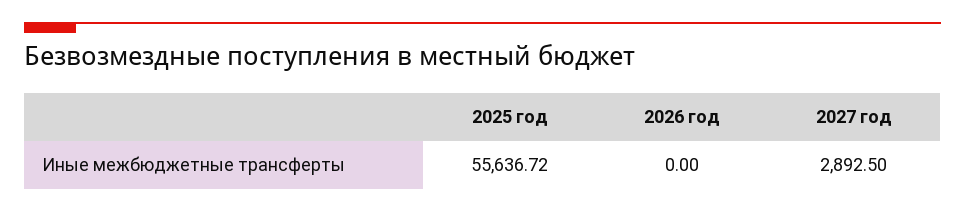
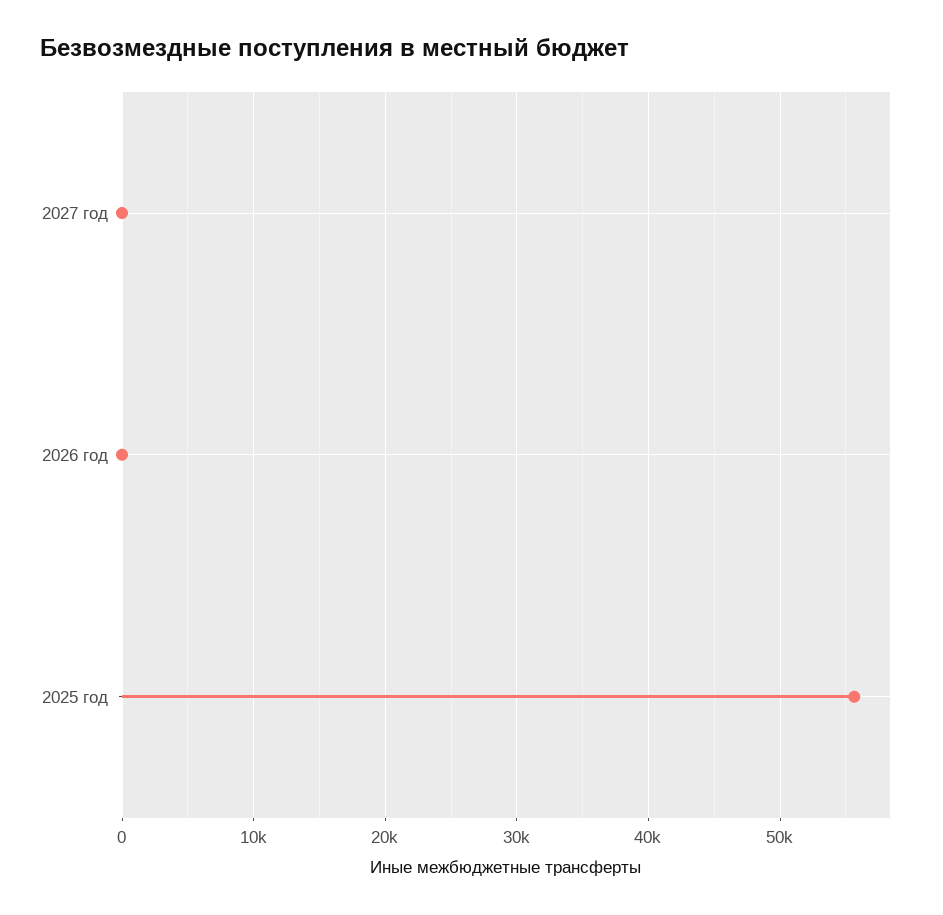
  {
    "2025 год": 55636.72,
    "2026 год": 0,
-   "2027 год": 2892.5
+   "2027 год": 0
  }

